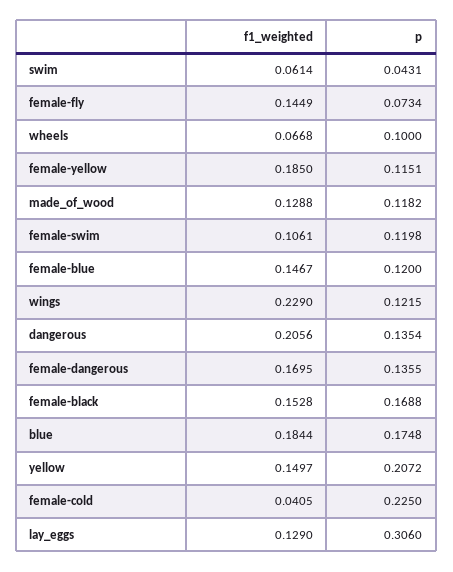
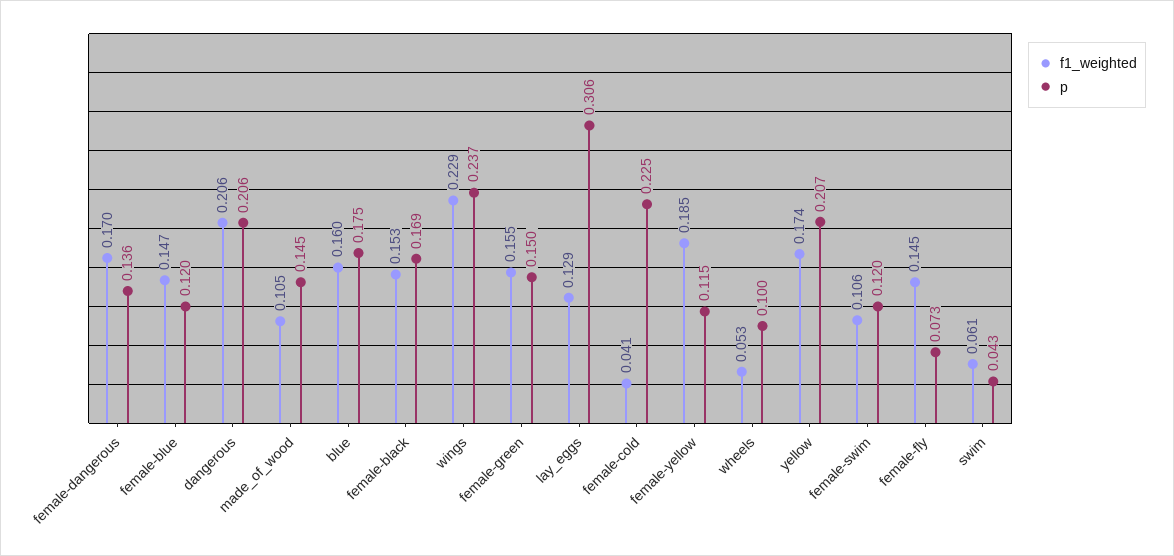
  {
    "f1_weighted": {
      "swim": 0.0614,
      "female-fly": 0.1449,
-     "wheels": 0.0668,
+     "wheels": 0.053,
      "female-yellow": 0.185,
-     "made_of_wood": 0.1288,
+     "made_of_wood": 0.105,
      "female-swim": 0.1061,
      "female-blue": 0.1467,
      "wings": 0.229,
      "dangerous": 0.2056,
      "female-dangerous": 0.1695,
      "female-black": 0.1528,
-     "blue": 0.1844,
+     "blue": 0.16,
-     "yellow": 0.1497,
+     "yellow": 0.174,
      "female-cold": 0.0405,
-     "lay_eggs": 0.129
+     "lay_eggs": 0.129,
+     "female-green": 0.155
    },
    "p": {
      "swim": 0.0431,
      "female-fly": 0.0734,
      "wheels": 0.1,
      "female-yellow": 0.1151,
-     "made_of_wood": 0.1182,
+     "made_of_wood": 0.145,
      "female-swim": 0.1198,
      "female-blue": 0.12,
-     "wings": 0.1215,
+     "wings": 0.237,
-     "dangerous": 0.1354,
+     "dangerous": 0.206,
      "female-dangerous": 0.1355,
      "female-black": 0.1688,
      "blue": 0.1748,
      "yellow": 0.2072,
      "female-cold": 0.225,
-     "lay_eggs": 0.306
+     "lay_eggs": 0.306,
+     "female-green": 0.15
    }
  }

